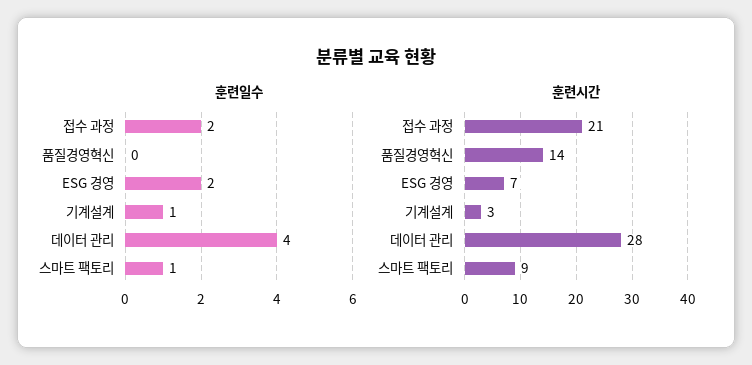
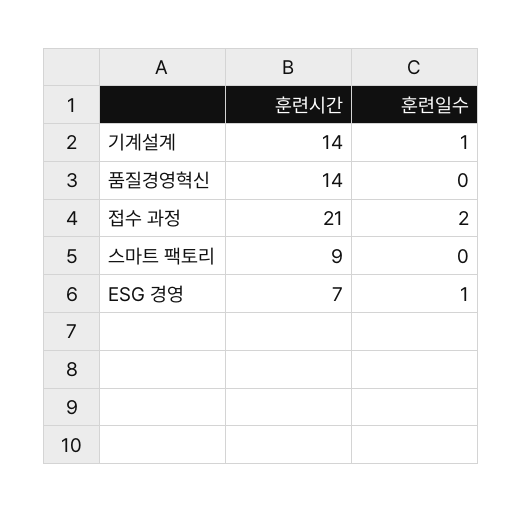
  {
    "훈련일수": {
      "접수 과정": 2,
      "품질경영혁신": 0,
-     "ESG 경영": 2,
+     "ESG 경영": 1,
      "기계설계": 1,
-     "데이터 관리": 4,
-     "스마트 팩토리": 1
+     "스마트 팩토리": 0
    },
    "훈련시간": {
      "접수 과정": 21,
      "품질경영혁신": 14,
      "ESG 경영": 7,
-     "기계설계": 3,
+     "기계설계": 14,
-     "데이터 관리": 28,
      "스마트 팩토리": 9
    }
  }

